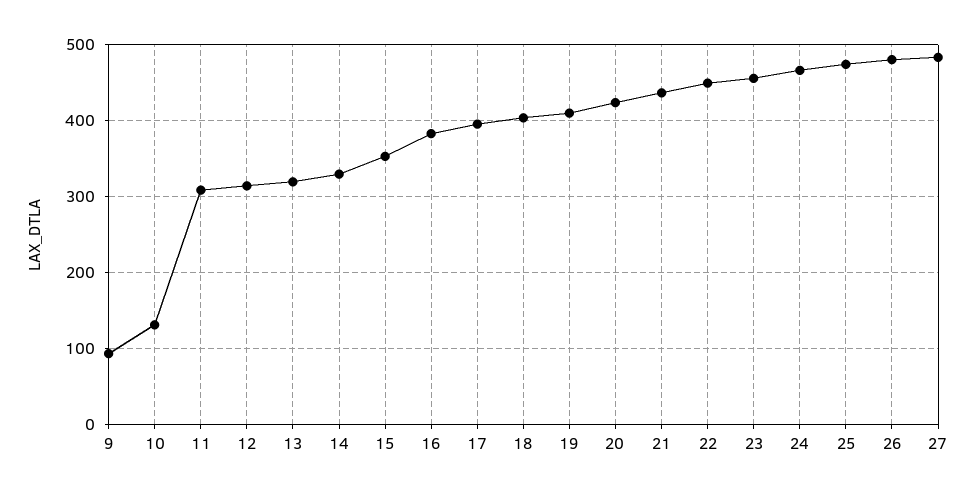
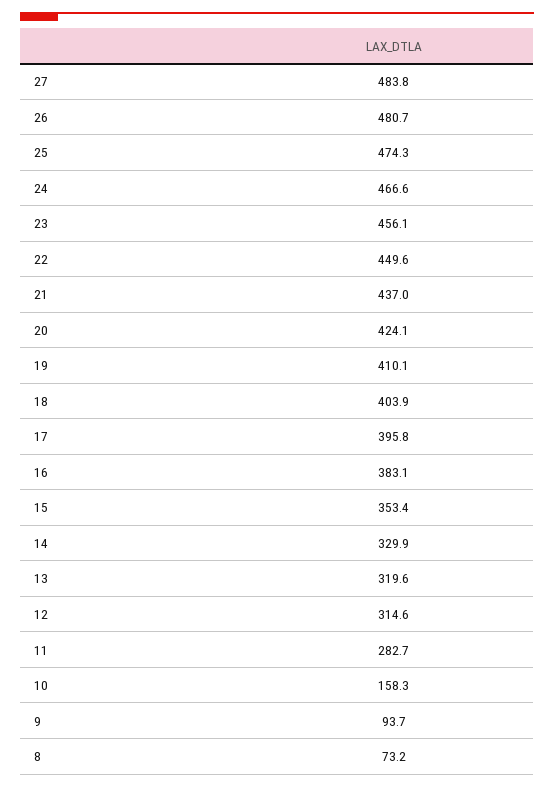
  {
    "9": 93.7,
-   "10": 130,
+   "10": 158.3,
-   "11": 310,
+   "11": 282.7,
    "12": 314.6,
    "13": 319.6,
    "14": 329.9,
    "15": 353.4,
    "16": 383.1,
    "17": 395.8,
    "18": 403.9,
    "19": 410.1,
    "20": 424.1,
    "21": 437,
    "22": 449.6,
    "23": 456.1,
    "24": 466.6,
    "25": 474.3,
    "26": 480.7,
-   "27": 483.8
+   "27": 483.8,
+   "8": 73.2
  }

